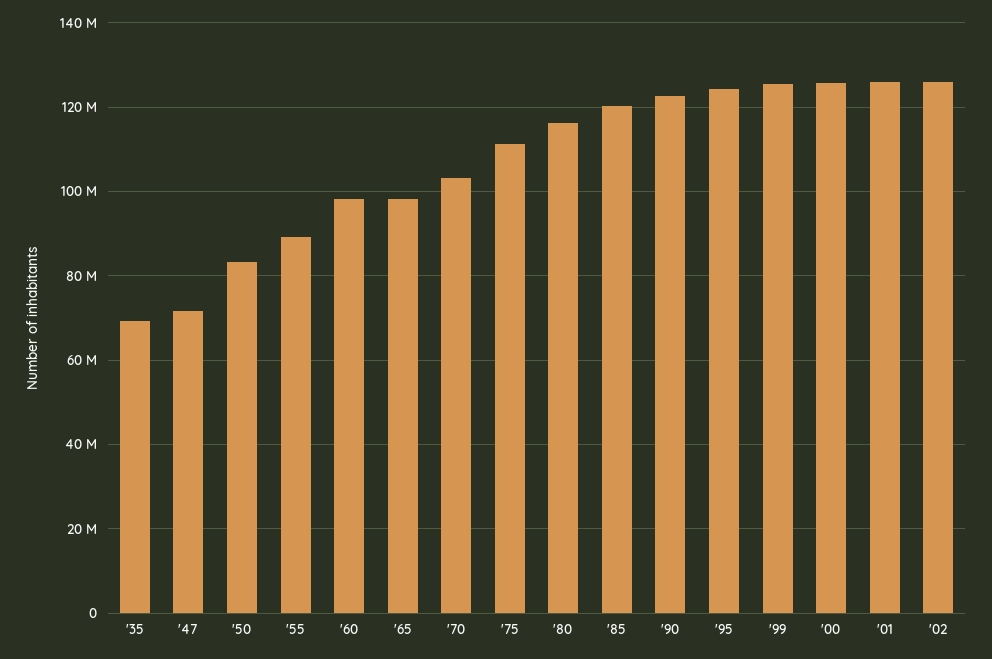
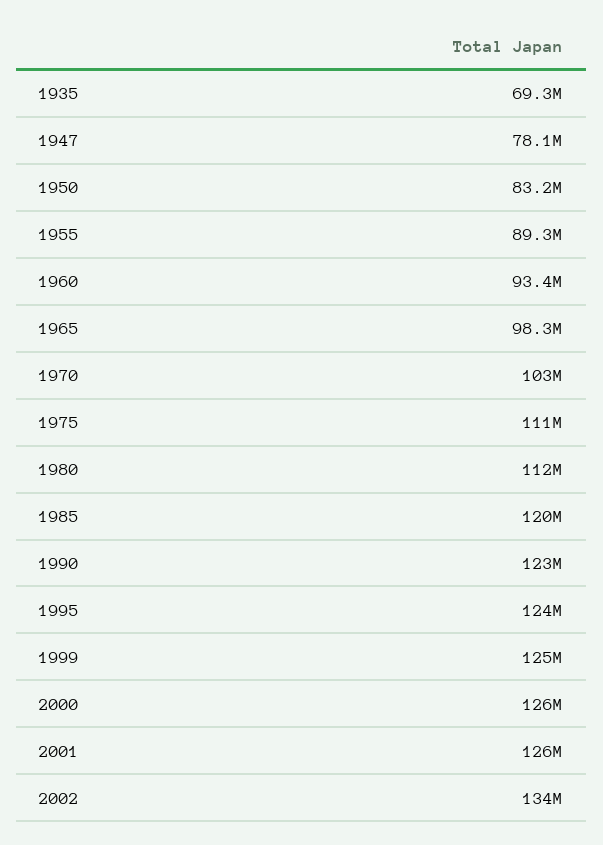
  {
    "'35": 69300000,
-   "'47": 72000000,
+   "'47": 78100000,
    "'50": 83200000,
    "'55": 89300000,
-   "'60": 98000000,
+   "'60": 93400000,
    "'65": 98300000,
    "'70": 103000000,
    "'75": 111000000,
-   "'80": 116000000,
+   "'80": 112000000,
    "'85": 120000000,
    "'90": 123000000,
    "'95": 124000000,
    "'99": 125000000,
    "'00": 126000000,
    "'01": 126000000,
-   "'02": 126000000
+   "'02": 134000000
  }

